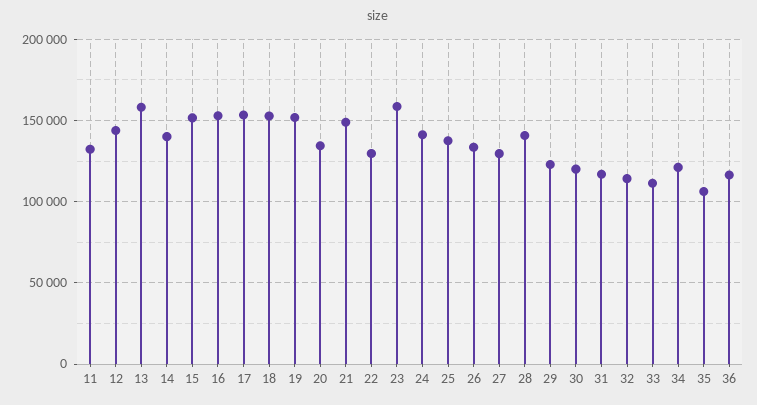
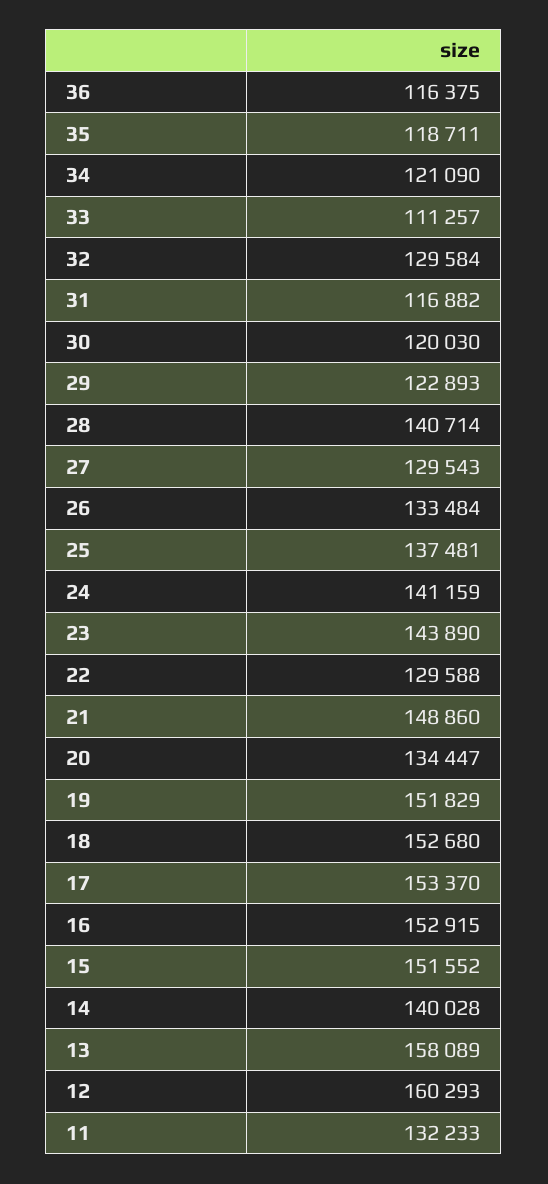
  {
    "11": 132233,
-   "12": 145000,
+   "12": 160293,
    "13": 158089,
    "14": 140028,
    "15": 151552,
    "16": 152915,
    "17": 153370,
    "18": 152680,
    "19": 151829,
    "20": 134447,
    "21": 148860,
    "22": 129588,
-   "23": 160000,
+   "23": 143890,
    "24": 141159,
    "25": 137481,
    "26": 133484,
    "27": 129543,
    "28": 140714,
    "29": 122893,
    "30": 120030,
    "31": 116882,
-   "32": 115000,
+   "32": 129584,
    "33": 111257,
    "34": 121090,
-   "35": 105000,
+   "35": 118711,
    "36": 116375
  }

